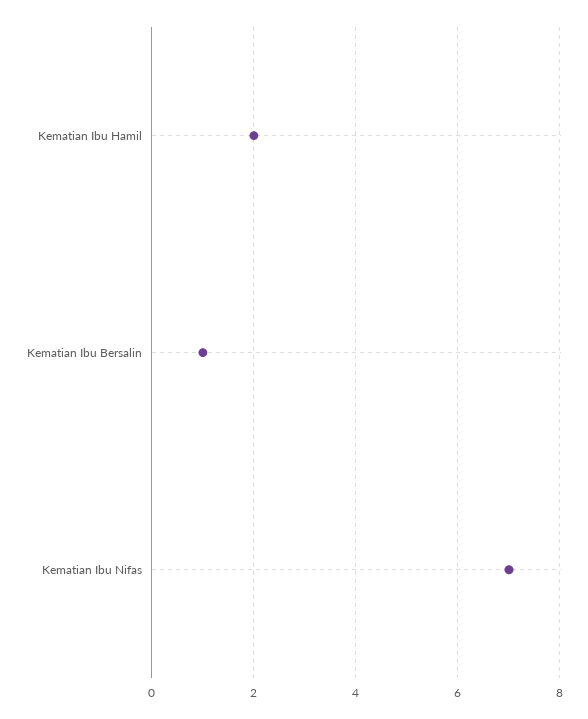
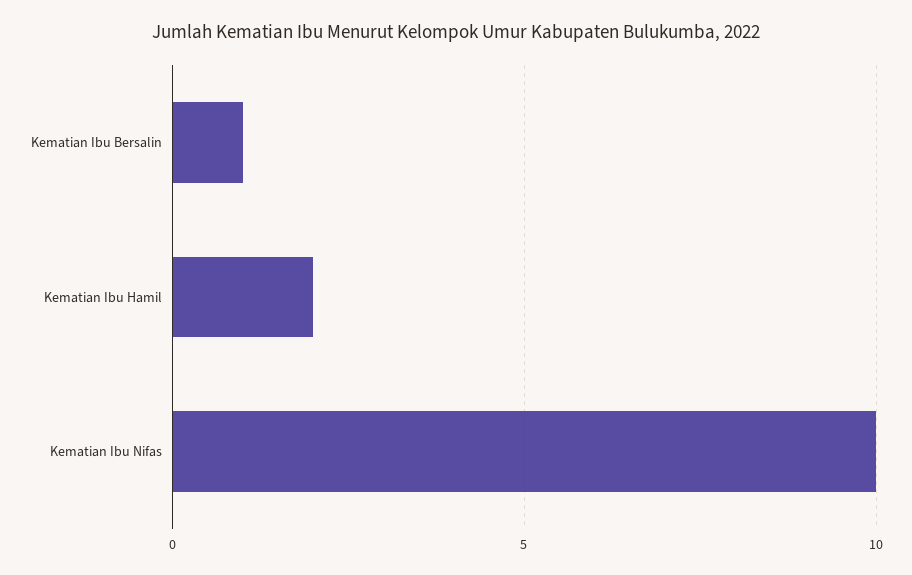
  {
    "Kematian Ibu Hamil": 2,
    "Kematian Ibu Bersalin": 1,
-   "Kematian Ibu Nifas": 7
+   "Kematian Ibu Nifas": 10
  }

